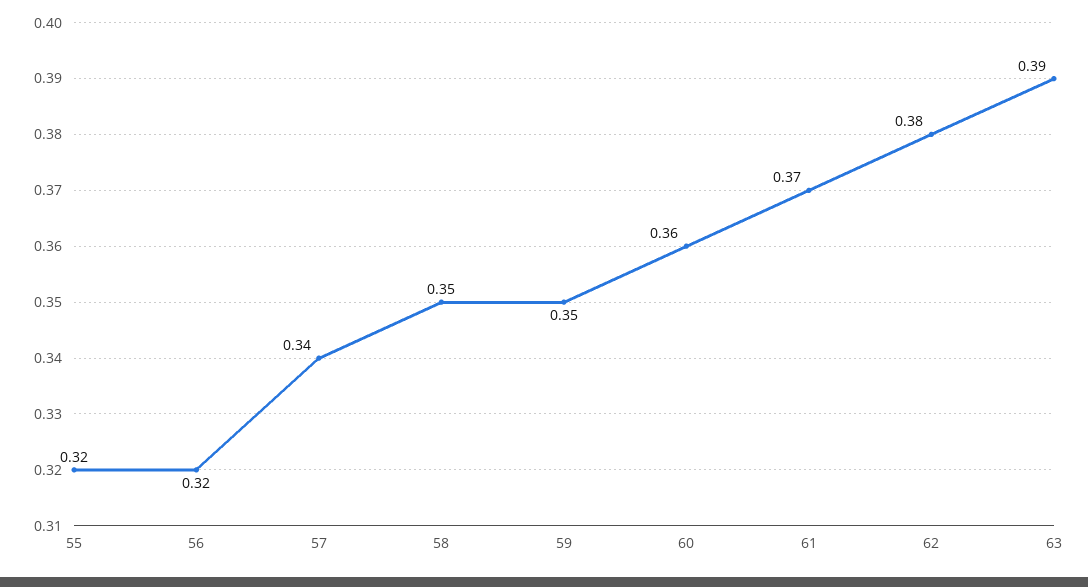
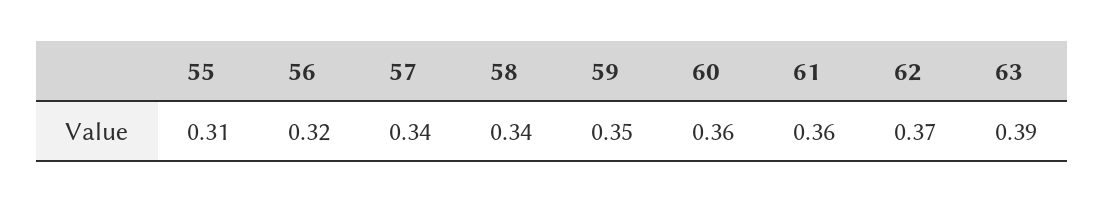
  {
-   "55": 0.32,
+   "55": 0.31,
    "56": 0.32,
    "57": 0.34,
-   "58": 0.35,
+   "58": 0.34,
    "59": 0.35,
    "60": 0.36,
-   "61": 0.37,
+   "61": 0.36,
-   "62": 0.38,
+   "62": 0.37,
    "63": 0.39
  }

